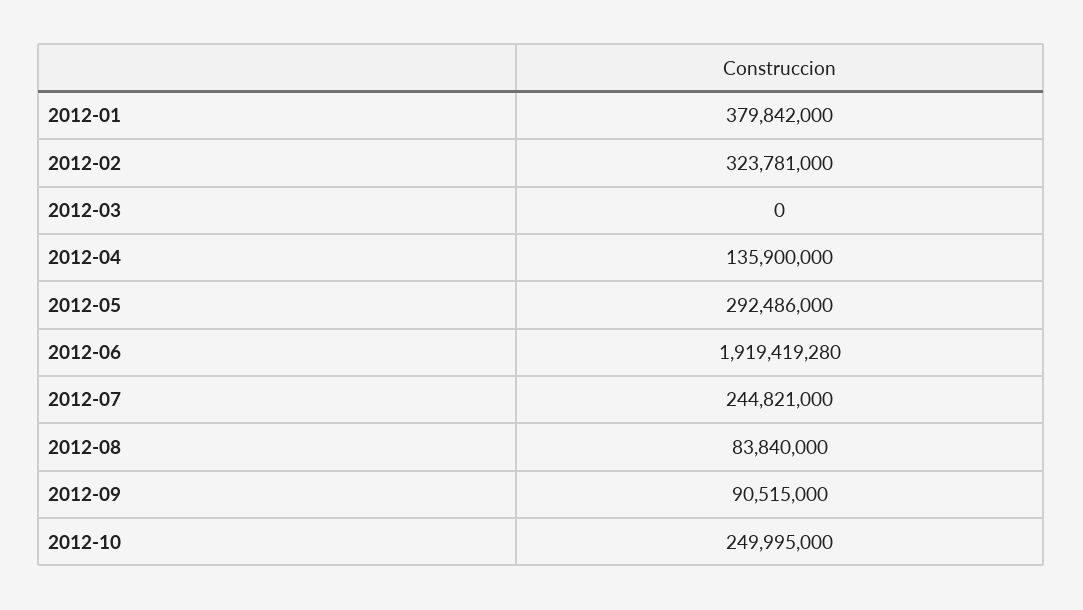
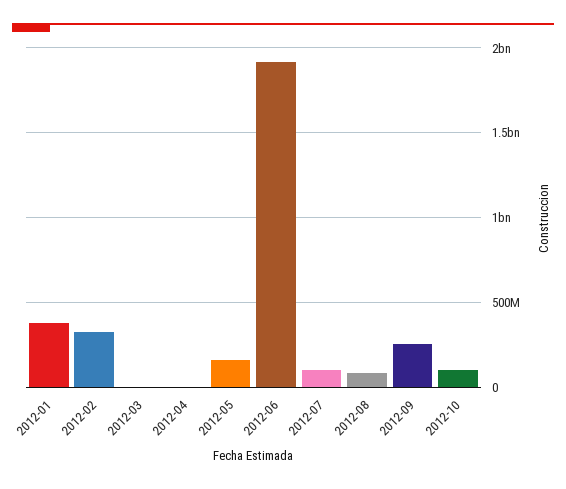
  {
    "2012-01": 379842000,
    "2012-02": 323781000,
    "2012-03": 0,
-   "2012-04": 135900000,
+   "2012-04": 0,
-   "2012-05": 292486000,
+   "2012-05": 150000000,
    "2012-06": 1919419280,
-   "2012-07": 244821000,
+   "2012-07": 100000000,
    "2012-08": 83840000,
-   "2012-09": 90515000,
+   "2012-09": 250000000,
-   "2012-10": 249995000
+   "2012-10": 100000000
  }

